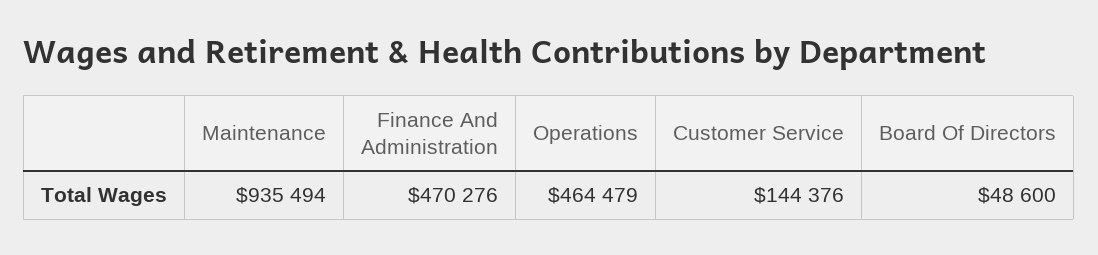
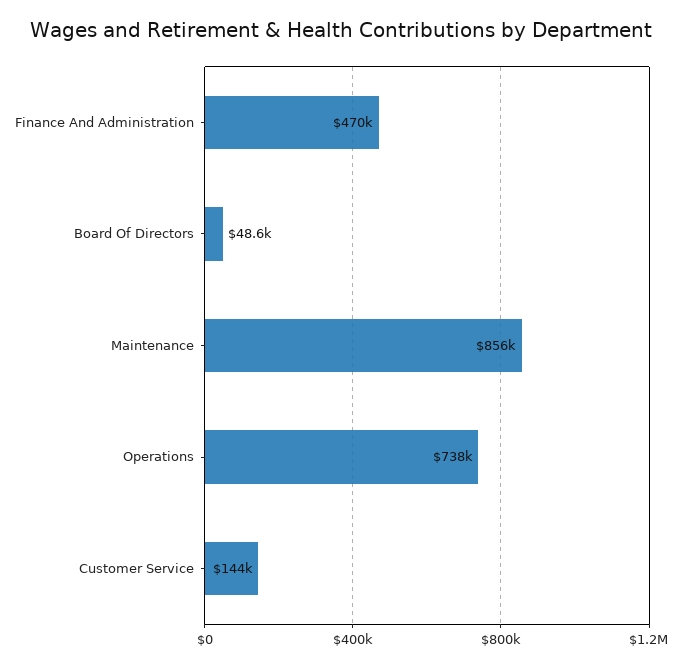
  {
-   "Maintenance": 935494,
+   "Maintenance": 856000,
    "Finance And Administration": 470276,
-   "Operations": 464479,
+   "Operations": 738000,
    "Customer Service": 144376,
    "Board Of Directors": 48600
  }

